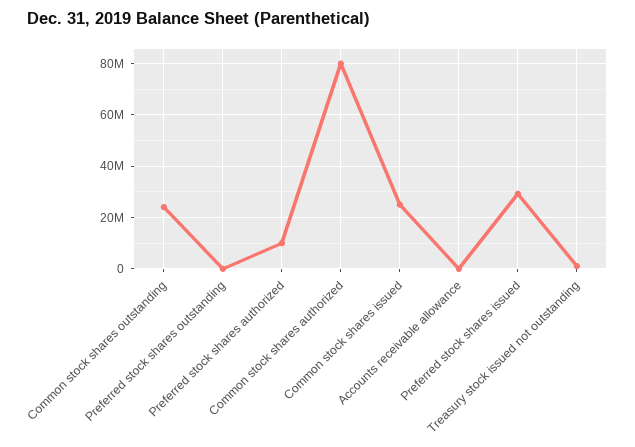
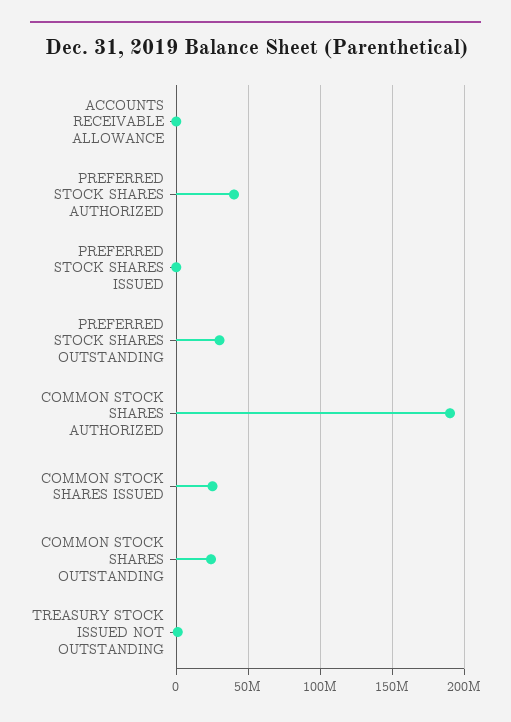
  {
    "Common stock shares outstanding": 25000000,
-   "Preferred stock shares outstanding": 0,
+   "Preferred stock shares outstanding": 30000000,
-   "Preferred stock shares authorized": 10000000,
+   "Preferred stock shares authorized": 40000000,
-   "Common stock shares authorized": 80000000,
+   "Common stock shares authorized": 190000000,
    "Common stock shares issued": 25000000,
    "Accounts receivable allowance": 0,
-   "Preferred stock shares issued": 30000000,
+   "Preferred stock shares issued": 0,
    "Treasury stock issued not outstanding": 0
  }

